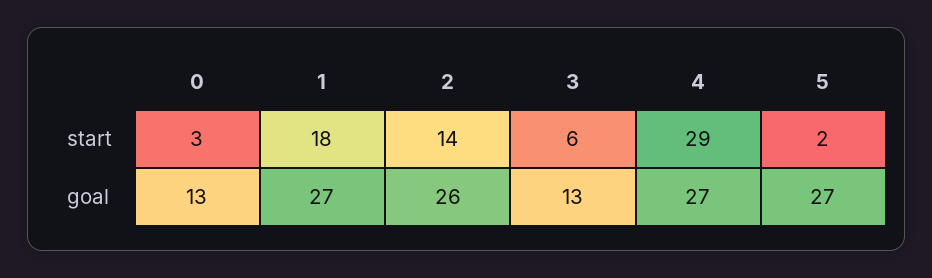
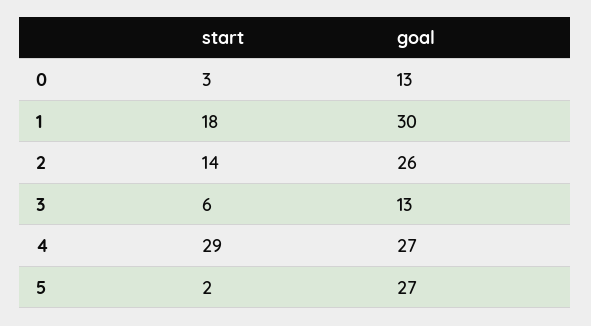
  {
    "0": {
      "start": 3,
      "goal": 13
    },
    "1": {
      "start": 18,
-     "goal": 27
+     "goal": 30
    },
    "2": {
      "start": 14,
      "goal": 26
    },
    "3": {
      "start": 6,
      "goal": 13
    },
    "4": {
      "start": 29,
      "goal": 27
    },
    "5": {
      "start": 2,
      "goal": 27
    }
  }

